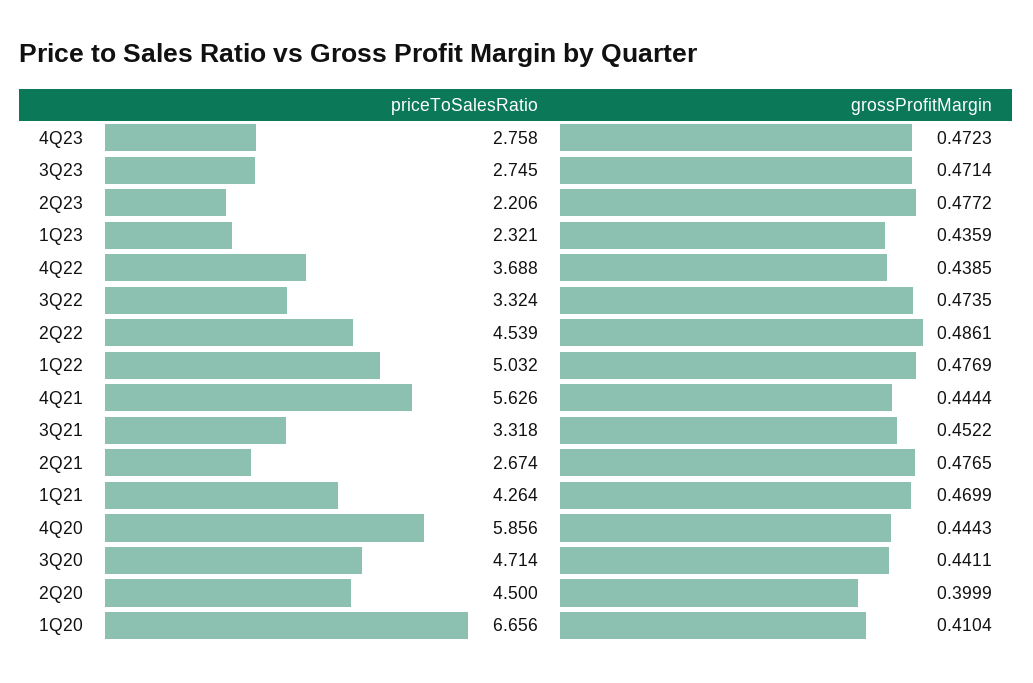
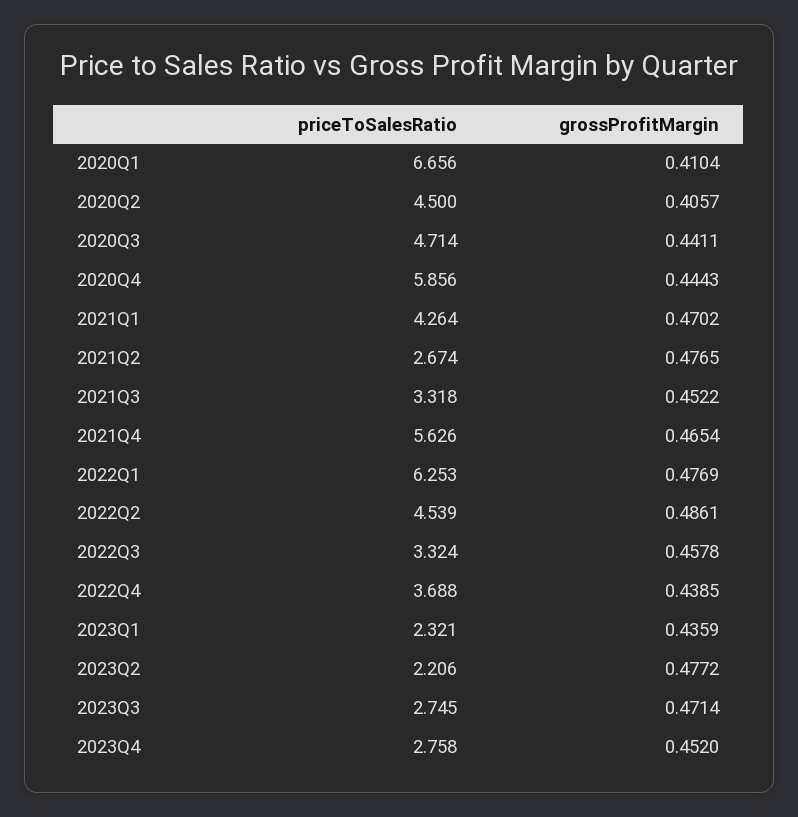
  {
    "priceToSalesRatio": {
      "4Q23": 2.758,
      "3Q23": 2.745,
      "2Q23": 2.206,
      "1Q23": 2.321,
      "4Q22": 3.688,
      "3Q22": 3.324,
      "2Q22": 4.539,
-     "1Q22": 5.032,
+     "1Q22": 6.253,
      "4Q21": 5.626,
      "3Q21": 3.318,
      "2Q21": 2.674,
      "1Q21": 4.264,
      "4Q20": 5.856,
      "3Q20": 4.714,
      "2Q20": 4.5,
      "1Q20": 6.656
    },
    "grossProfitMargin": {
-     "4Q23": 0.4723,
+     "4Q23": 0.452,
      "3Q23": 0.4714,
      "2Q23": 0.4772,
      "1Q23": 0.4359,
      "4Q22": 0.4385,
-     "3Q22": 0.4735,
+     "3Q22": 0.4578,
      "2Q22": 0.4861,
      "1Q22": 0.4769,
-     "4Q21": 0.4444,
+     "4Q21": 0.4654,
      "3Q21": 0.4522,
      "2Q21": 0.4765,
-     "1Q21": 0.4699,
+     "1Q21": 0.4702,
      "4Q20": 0.4443,
      "3Q20": 0.4411,
-     "2Q20": 0.3999,
+     "2Q20": 0.4057,
      "1Q20": 0.4104
    }
  }

